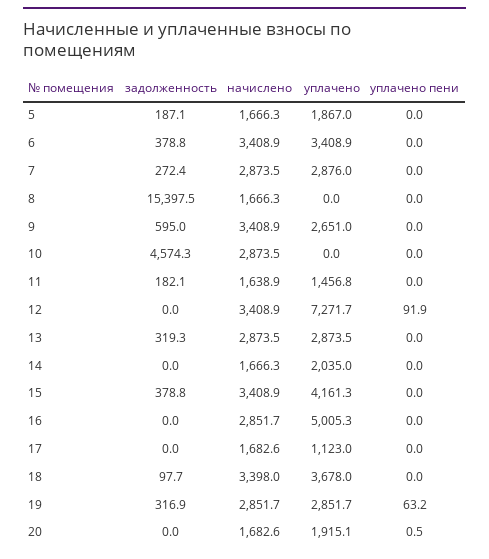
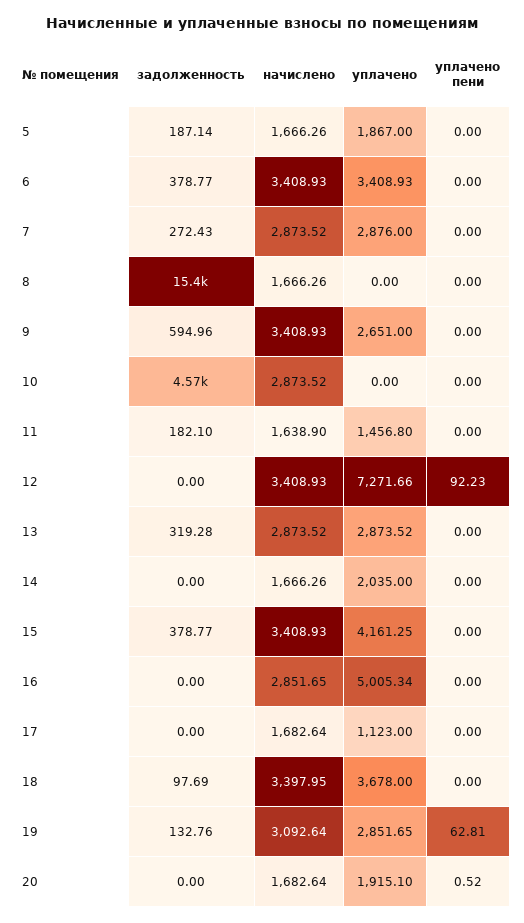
  {
    "задолженность": {
      "5": 187.14,
      "6": 378.77,
      "7": 272.43,
      "8": 15397.5,
      "9": 594.96,
      "10": 4574.3,
      "11": 182.1,
      "12": 0,
      "13": 319.28,
      "14": 0,
      "15": 378.77,
      "16": 0,
      "17": 0,
      "18": 97.69,
-     "19": 316.9,
+     "19": 132.76,
      "20": 0
    },
    "начислено": {
      "5": 1666.26,
      "6": 3408.93,
      "7": 2873.52,
      "8": 1666.26,
      "9": 3408.93,
      "10": 2873.52,
      "11": 1638.9,
      "12": 3408.93,
      "13": 2873.52,
      "14": 1666.26,
      "15": 3408.93,
      "16": 2851.65,
      "17": 1682.64,
      "18": 3397.95,
-     "19": 2851.7,
+     "19": 3092.64,
      "20": 1682.64
    },
    "уплачено": {
      "5": 1867,
      "6": 3408.93,
      "7": 2876,
      "8": 0,
      "9": 2651,
      "10": 0,
      "11": 1456.8,
      "12": 7271.66,
      "13": 2873.52,
      "14": 2035,
      "15": 4161.25,
      "16": 5005.34,
      "17": 1123,
      "18": 3678,
      "19": 2851.65,
      "20": 1915.1
    },
    "уплачено пени": {
      "5": 0,
      "6": 0,
      "7": 0,
      "8": 0,
      "9": 0,
      "10": 0,
      "11": 0,
-     "12": 91.9,
+     "12": 92.23,
      "13": 0,
      "14": 0,
      "15": 0,
      "16": 0,
      "17": 0,
      "18": 0,
-     "19": 63.2,
+     "19": 62.81,
      "20": 0.52
    }
  }

